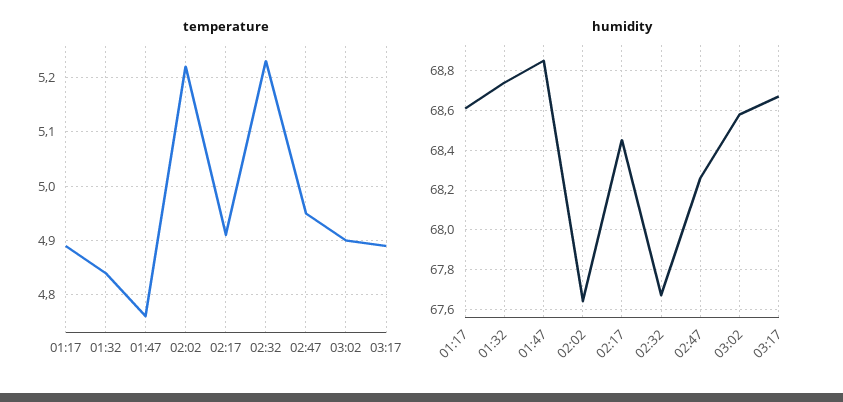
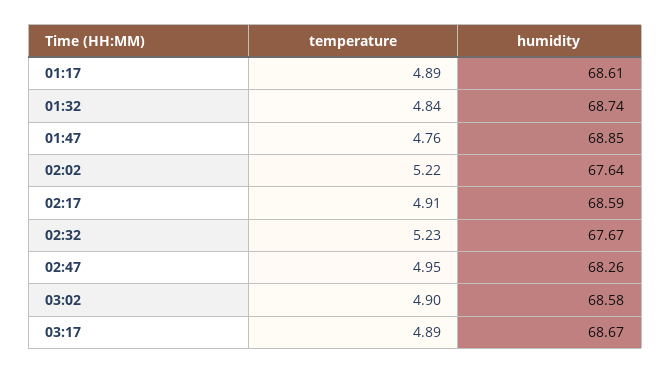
  {
    "temperature": {
      "01:17": 4.89,
      "01:32": 4.84,
      "01:47": 4.76,
      "02:02": 5.22,
      "02:17": 4.91,
      "02:32": 5.23,
      "02:47": 4.95,
      "03:02": 4.9,
      "03:17": 4.89
    },
    "humidity": {
      "01:17": 68.61,
      "01:32": 68.74,
      "01:47": 68.85,
      "02:02": 67.64,
-     "02:17": 68.45,
+     "02:17": 68.59,
      "02:32": 67.67,
      "02:47": 68.26,
      "03:02": 68.58,
      "03:17": 68.67
    }
  }

